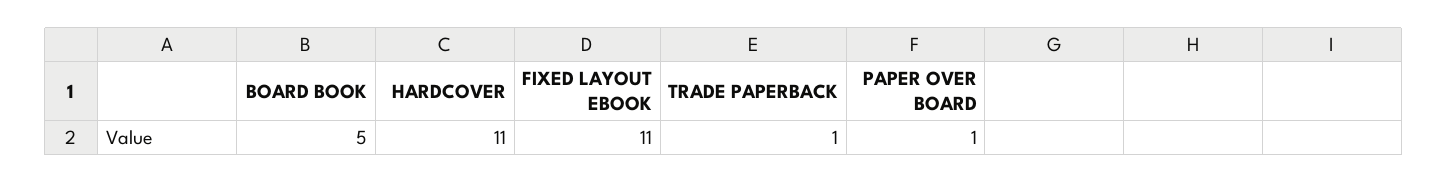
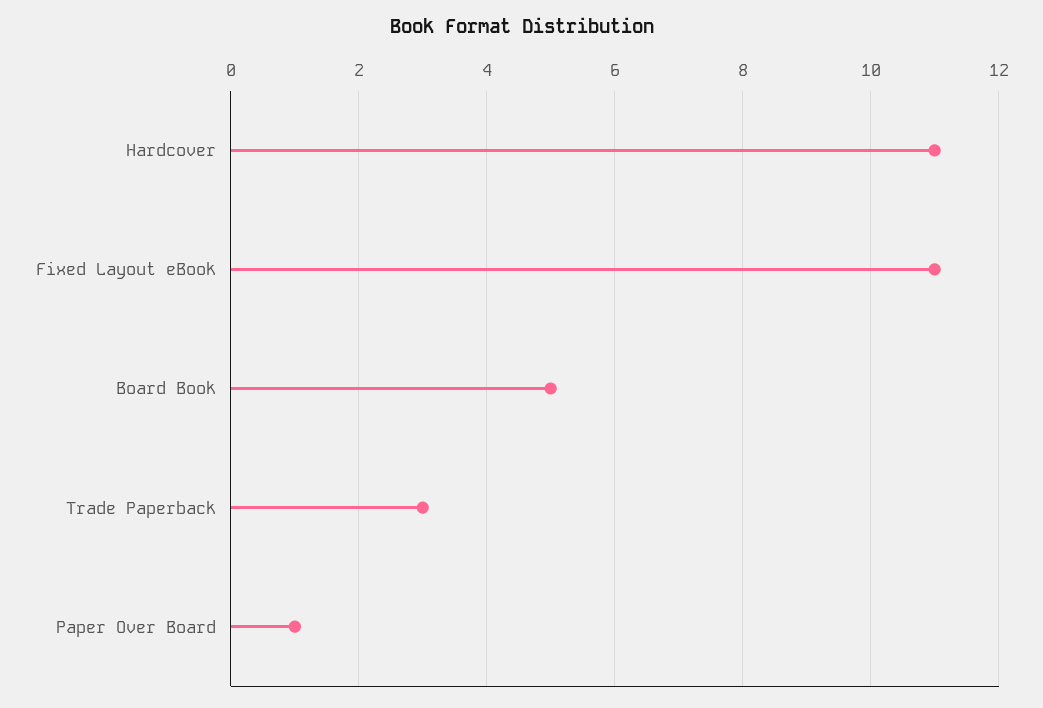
  {
    "BOARD BOOK": 5,
    "HARDCOVER": 11,
    "FIXED LAYOUT EBOOK": 11,
-   "TRADE PAPERBACK": 1,
+   "TRADE PAPERBACK": 3,
    "PAPER OVER BOARD": 1
  }

